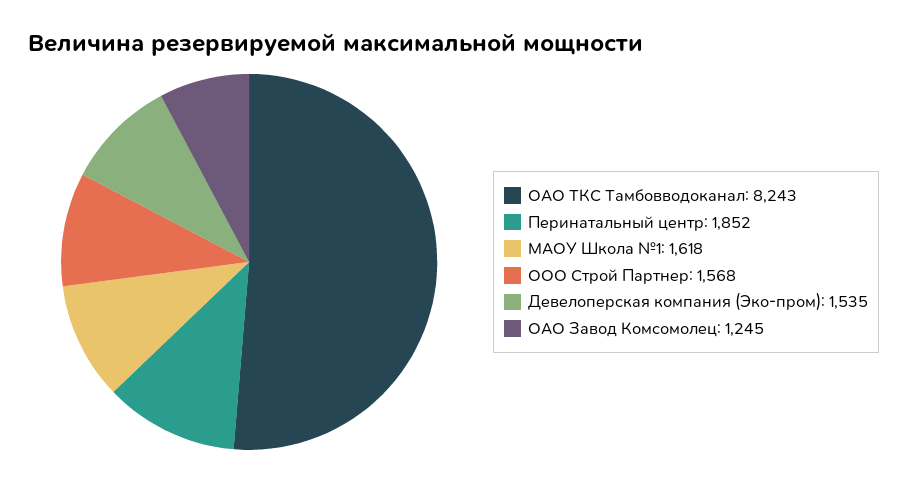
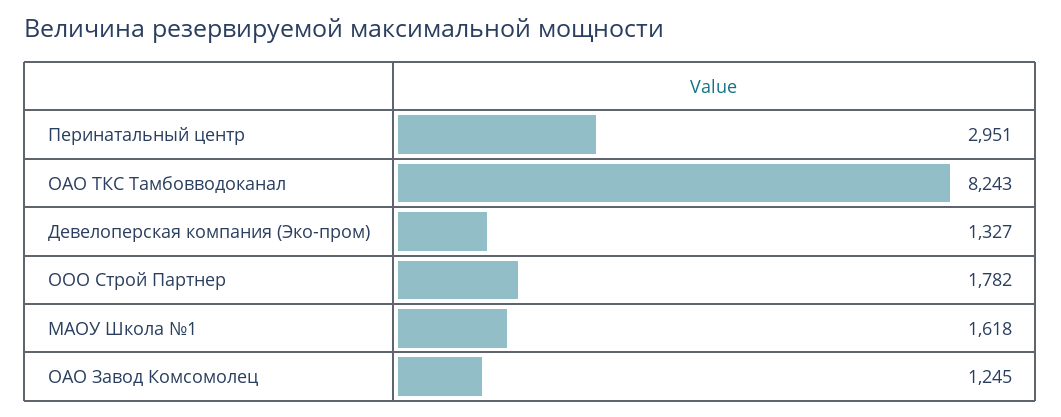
  {
    "ОАО ТКС Тамбовводоканал": 8243,
-   "Перинатальный центр": 1852,
+   "Перинатальный центр": 2951,
    "МАОУ Школа №1": 1618,
-   "ООО Строй Партнер": 1568,
+   "ООО Строй Партнер": 1782,
-   "Девелоперская компания (Эко-пром)": 1535,
+   "Девелоперская компания (Эко-пром)": 1327,
    "ОАО Завод Комсомолец": 1245
  }

